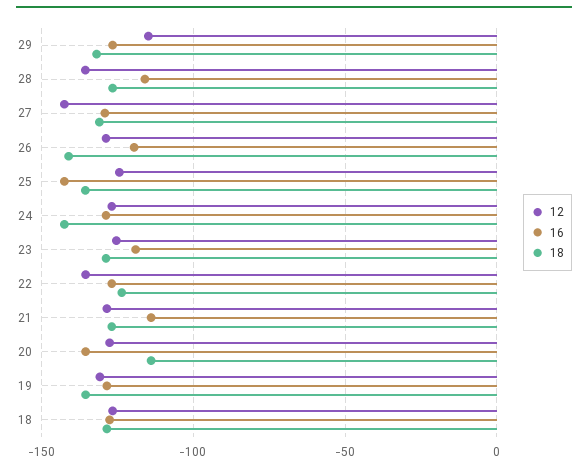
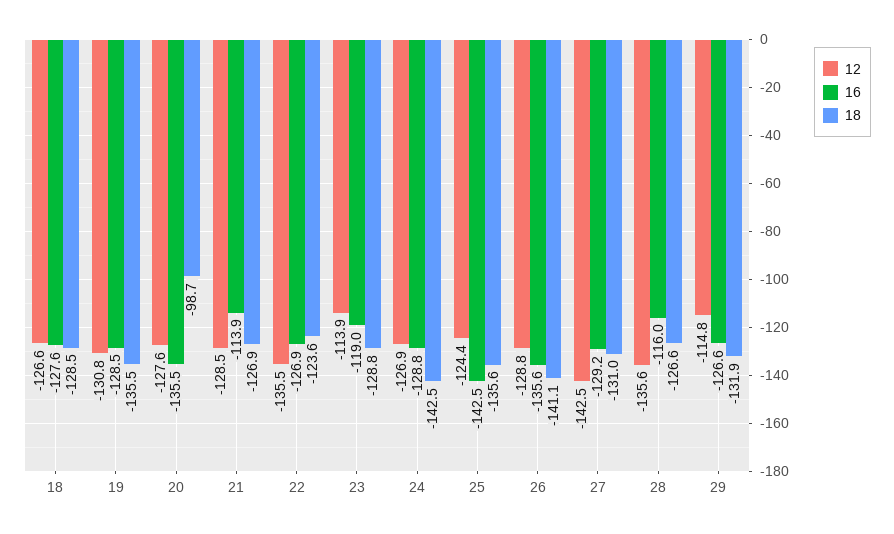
  {
    "12": {
      "29": -114.8,
      "28": -135.6,
      "27": -142.5,
      "26": -128.8,
      "25": -124.4,
      "24": -126.9,
-     "23": -125,
+     "23": -113.9,
      "22": -135.5,
      "21": -128.5,
      "20": -127.6,
      "19": -130.8,
      "18": -126.6
    },
    "16": {
      "29": -126.6,
      "28": -116,
      "27": -129.2,
-     "26": -120,
+     "26": -135.6,
      "25": -142.5,
      "24": -128.8,
      "23": -119,
      "22": -126.9,
      "21": -113.9,
      "20": -135.5,
      "19": -128.5,
      "18": -127.6
    },
    "18": {
      "29": -131.9,
      "28": -126.6,
      "27": -131,
      "26": -141.1,
      "25": -135.6,
      "24": -142.5,
      "23": -128.8,
      "22": -123.6,
      "21": -126.9,
-     "20": -115,
+     "20": -98.7,
      "19": -135.5,
      "18": -128.5
    }
  }

